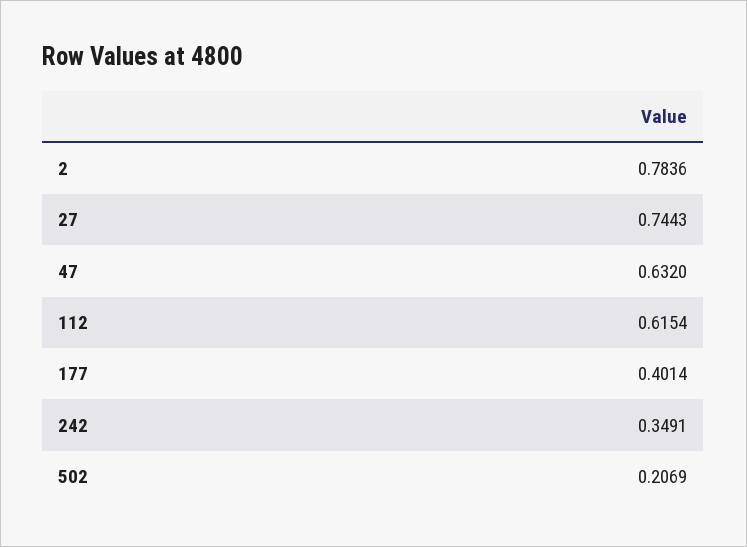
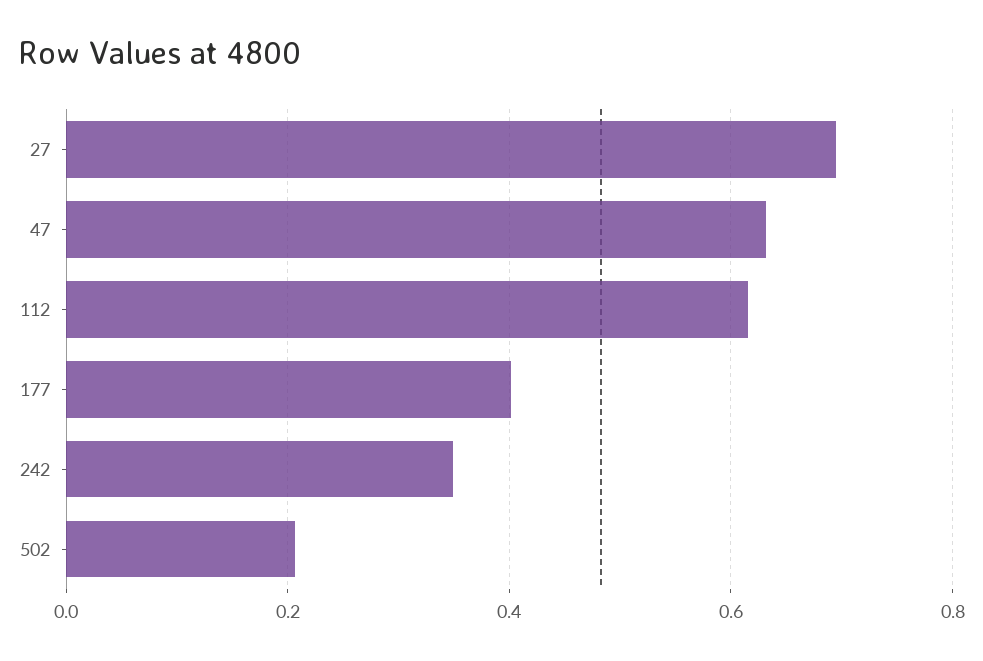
  {
-   "2": 0.7836,
-   "27": 0.7443,
+   "27": 0.7,
    "47": 0.632,
    "112": 0.6154,
    "177": 0.4014,
    "242": 0.3491,
    "502": 0.2069
  }

